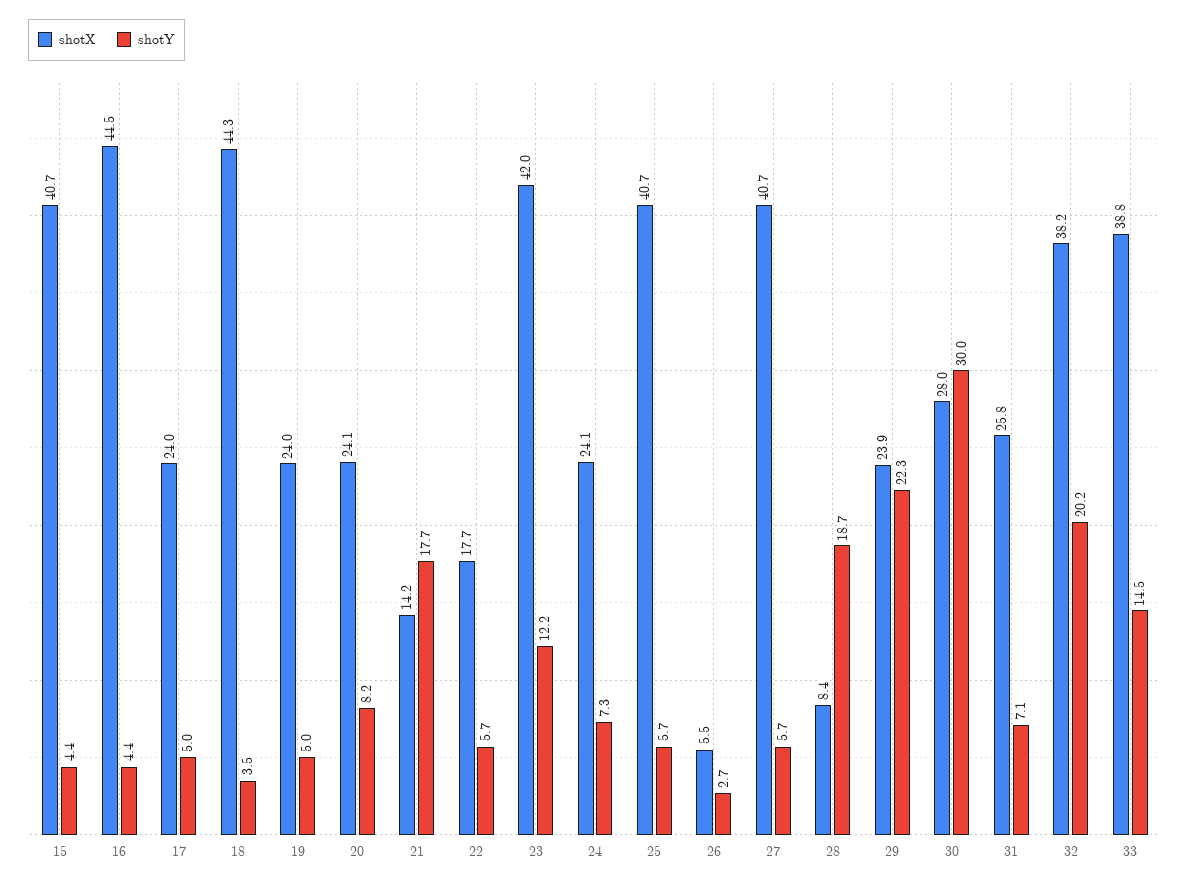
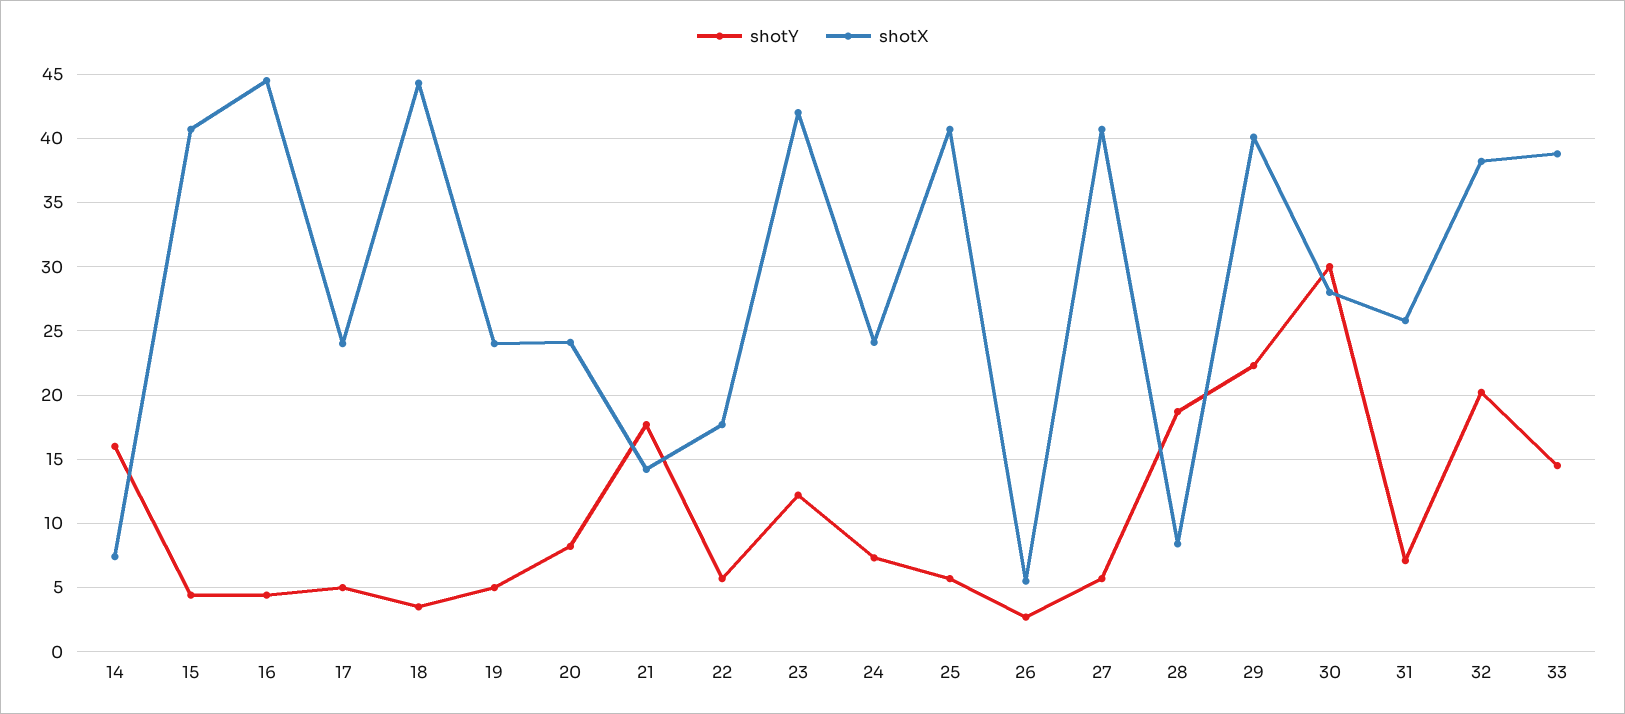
  {
    "shotX": {
      "15": 40.7,
      "16": 44.5,
      "17": 24,
      "18": 44.3,
      "19": 24,
      "20": 24.1,
      "21": 14.2,
      "22": 17.7,
      "23": 42,
      "24": 24.1,
      "25": 40.7,
      "26": 5.5,
      "27": 40.7,
      "28": 8.4,
-     "29": 23.9,
+     "29": 40,
      "30": 28,
      "31": 25.8,
      "32": 38.2,
-     "33": 38.8
+     "33": 38.8,
+     "14": 7.5
    },
    "shotY": {
      "15": 4.4,
      "16": 4.4,
      "17": 5,
      "18": 3.5,
      "19": 5,
      "20": 8.2,
      "21": 17.7,
      "22": 5.7,
      "23": 12.2,
      "24": 7.3,
      "25": 5.7,
      "26": 2.7,
      "27": 5.7,
      "28": 18.7,
      "29": 22.3,
      "30": 30,
      "31": 7.1,
      "32": 20.2,
-     "33": 14.5
+     "33": 14.5,
+     "14": 16
    }
  }

